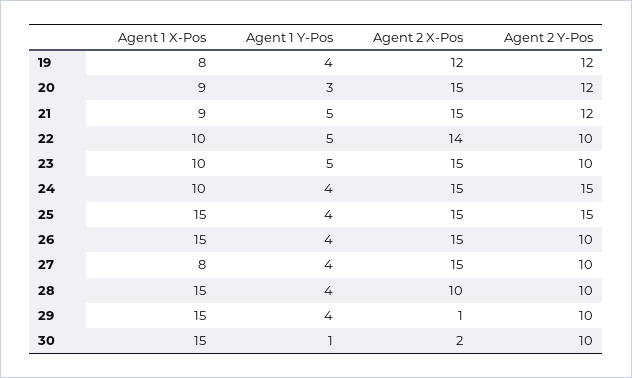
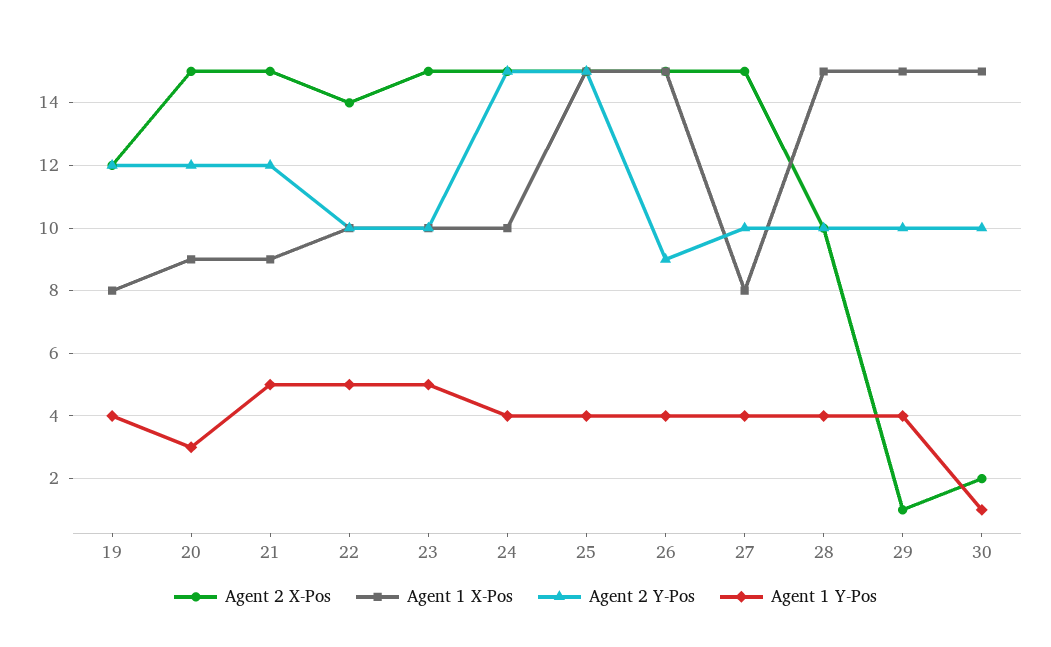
  {
    "Agent 1 X-Pos": {
      "19": 8,
      "20": 9,
      "21": 9,
      "22": 10,
      "23": 10,
      "24": 10,
      "25": 15,
      "26": 15,
      "27": 8,
      "28": 15,
      "29": 15,
      "30": 15
    },
    "Agent 1 Y-Pos": {
      "19": 4,
      "20": 3,
      "21": 5,
      "22": 5,
      "23": 5,
      "24": 4,
      "25": 4,
      "26": 4,
      "27": 4,
      "28": 4,
      "29": 4,
      "30": 1
    },
    "Agent 2 X-Pos": {
      "19": 12,
      "20": 15,
      "21": 15,
      "22": 14,
      "23": 15,
      "24": 15,
      "25": 15,
      "26": 15,
      "27": 15,
      "28": 10,
      "29": 1,
      "30": 2
    },
    "Agent 2 Y-Pos": {
      "19": 12,
      "20": 12,
      "21": 12,
      "22": 10,
      "23": 10,
      "24": 15,
      "25": 15,
-     "26": 10,
+     "26": 9,
      "27": 10,
      "28": 10,
      "29": 10,
      "30": 10
    }
  }

